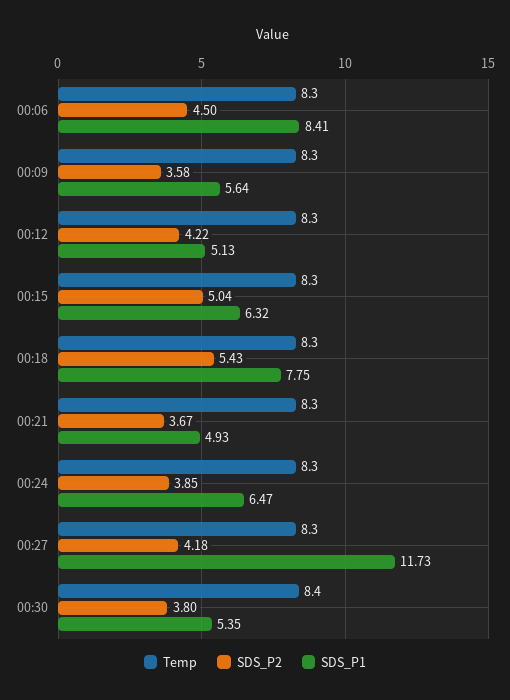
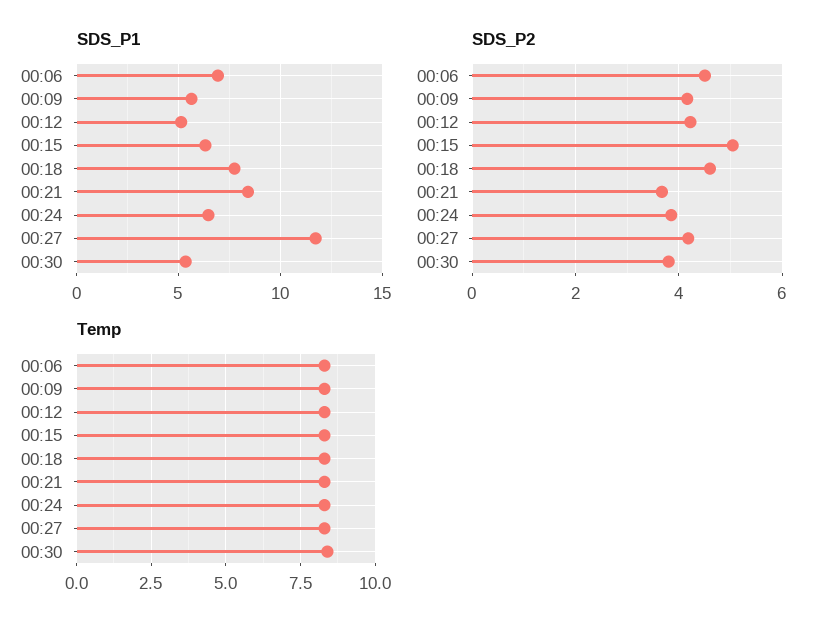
  {
    "Temp": {
      "00:06": 8.3,
      "00:09": 8.3,
      "00:12": 8.3,
      "00:15": 8.3,
      "00:18": 8.3,
      "00:21": 8.3,
      "00:24": 8.3,
      "00:27": 8.3,
      "00:30": 8.4
    },
    "SDS_P2": {
      "00:06": 4.5,
-     "00:09": 3.58,
+     "00:09": 4.2,
      "00:12": 4.22,
      "00:15": 5.04,
-     "00:18": 5.43,
+     "00:18": 4.6,
      "00:21": 3.67,
      "00:24": 3.85,
      "00:27": 4.18,
      "00:30": 3.8
    },
    "SDS_P1": {
-     "00:06": 8.41,
+     "00:06": 7,
      "00:09": 5.64,
      "00:12": 5.13,
      "00:15": 6.32,
      "00:18": 7.75,
-     "00:21": 4.93,
+     "00:21": 8.5,
      "00:24": 6.47,
      "00:27": 11.73,
      "00:30": 5.35
    }
  }

